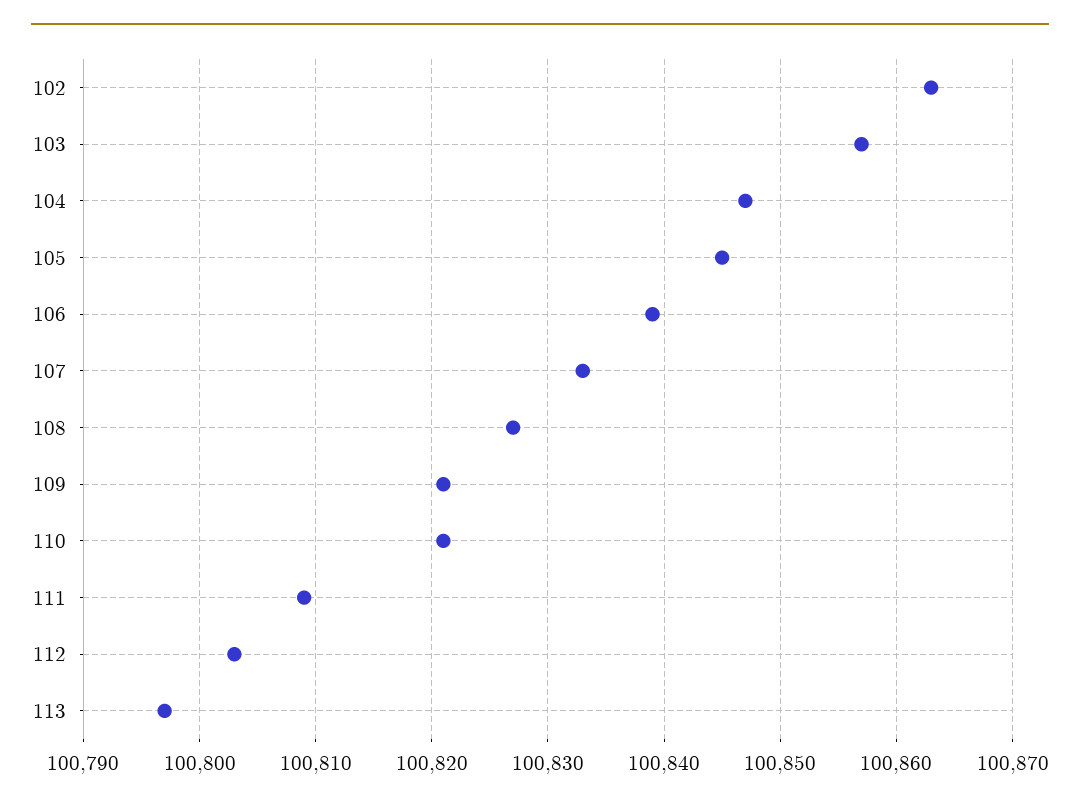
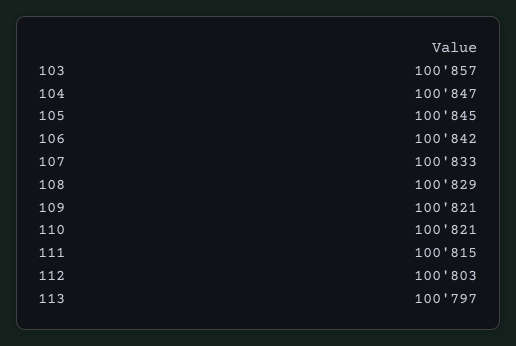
  {
-   "102": 100863,
    "103": 100857,
    "104": 100847,
    "105": 100845,
-   "106": 100839,
+   "106": 100842,
    "107": 100833,
-   "108": 100827,
+   "108": 100829,
    "109": 100821,
    "110": 100821,
-   "111": 100809,
+   "111": 100815,
    "112": 100803,
    "113": 100797
  }

